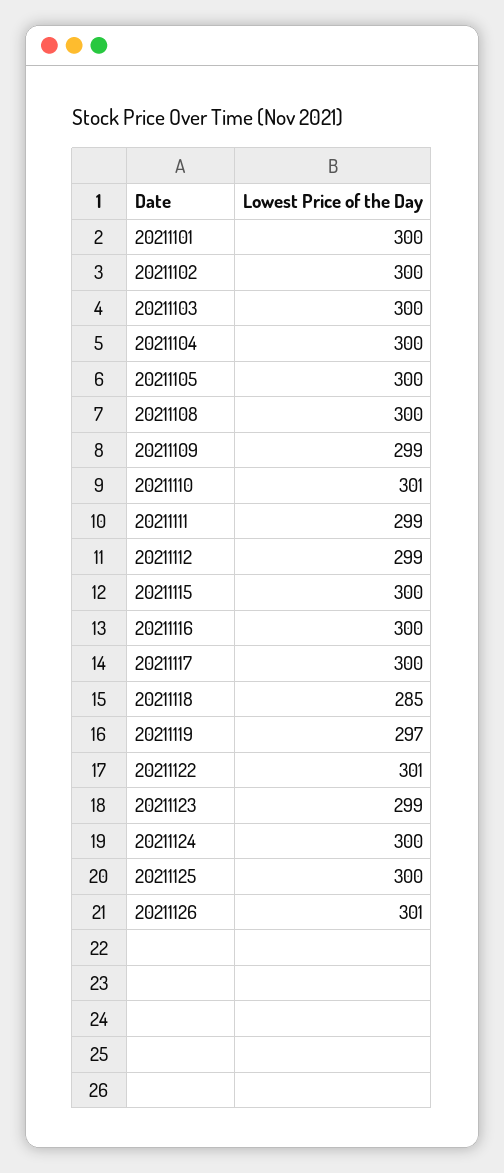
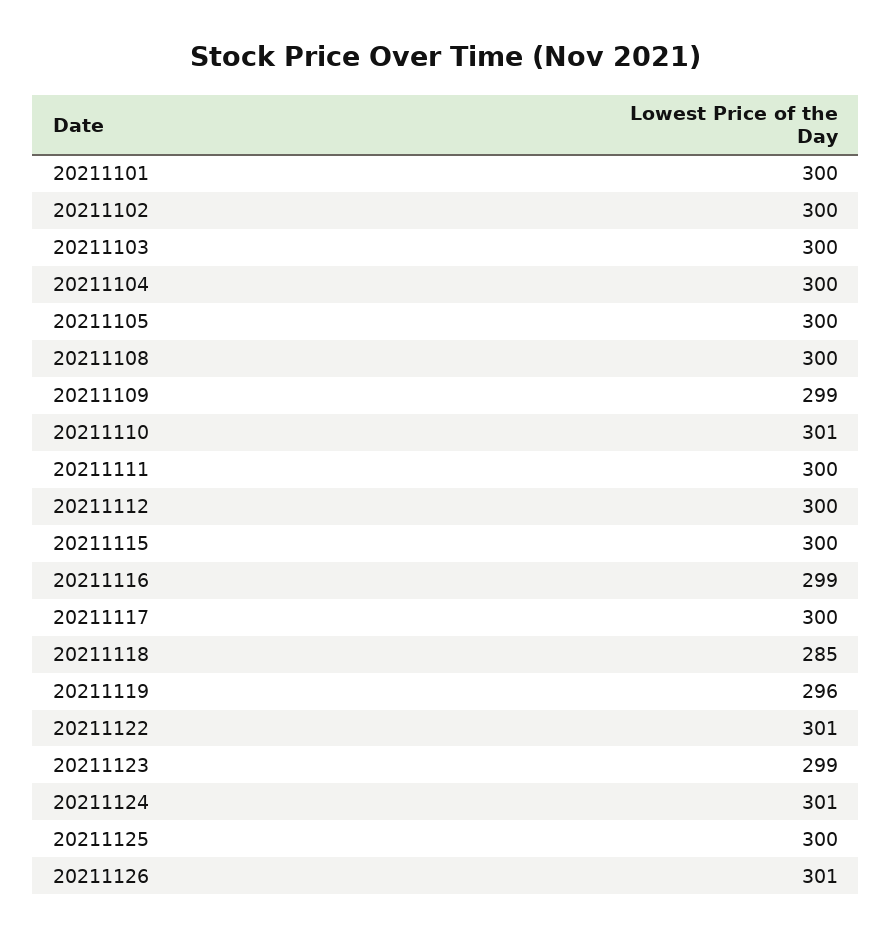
  {
    "20211101": 300,
    "20211102": 300,
    "20211103": 300,
    "20211104": 300,
    "20211105": 300,
    "20211108": 300,
    "20211109": 299,
    "20211110": 301,
-   "20211111": 299,
+   "20211111": 300,
-   "20211112": 299,
+   "20211112": 300,
    "20211115": 300,
-   "20211116": 300,
+   "20211116": 299,
    "20211117": 300,
    "20211118": 285,
-   "20211119": 297,
+   "20211119": 296,
    "20211122": 301,
    "20211123": 299,
-   "20211124": 300,
+   "20211124": 301,
    "20211125": 300,
    "20211126": 301
  }

